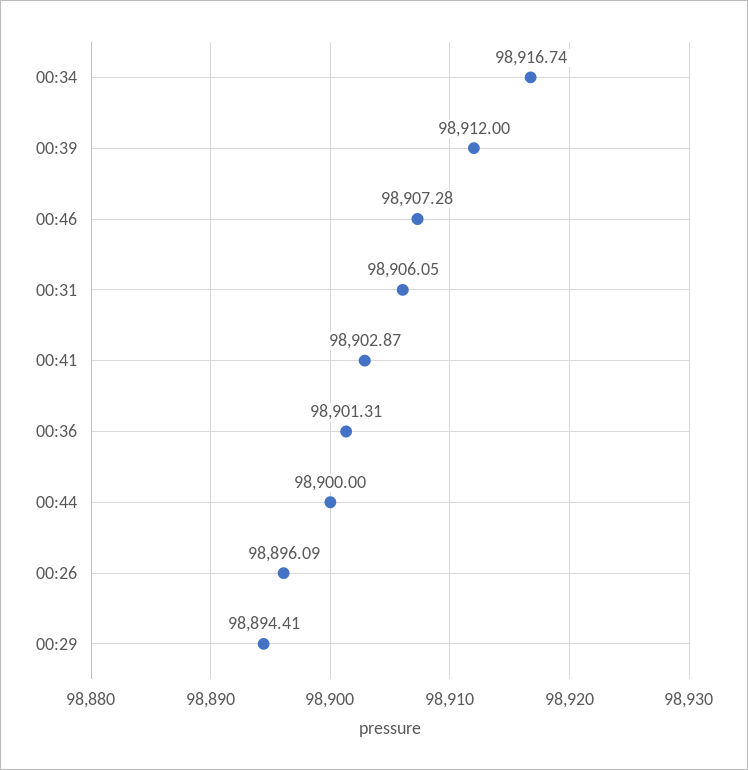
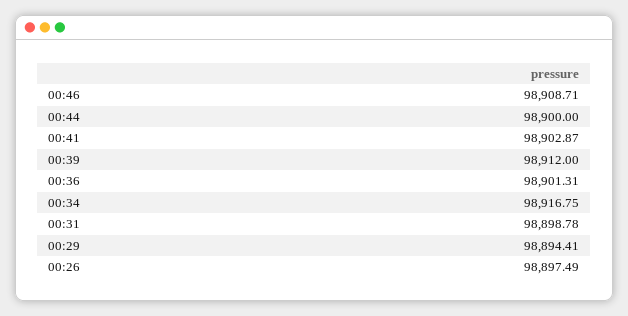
  {
-   "00:34": 98916.74,
+   "00:34": 98916.75,
    "00:39": 98912,
-   "00:46": 98907.28,
+   "00:46": 98908.71,
-   "00:31": 98906.05,
+   "00:31": 98898.78,
    "00:41": 98902.87,
    "00:36": 98901.31,
    "00:44": 98900,
-   "00:26": 98896.09,
+   "00:26": 98897.49,
    "00:29": 98894.41
  }

